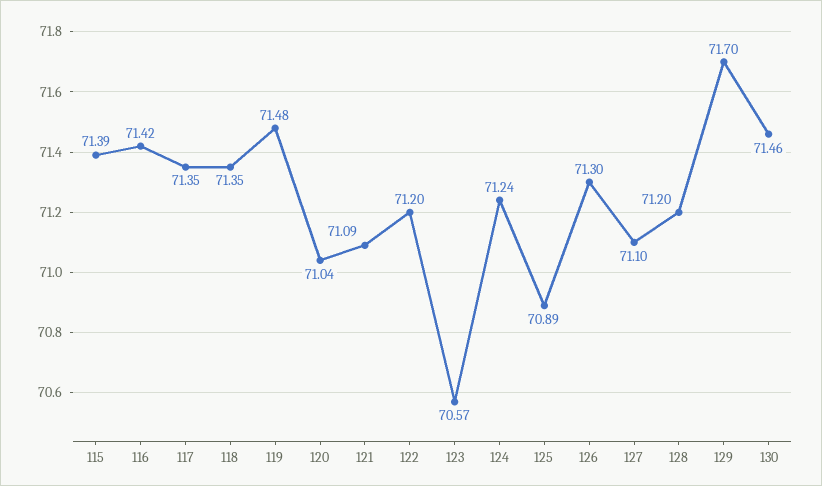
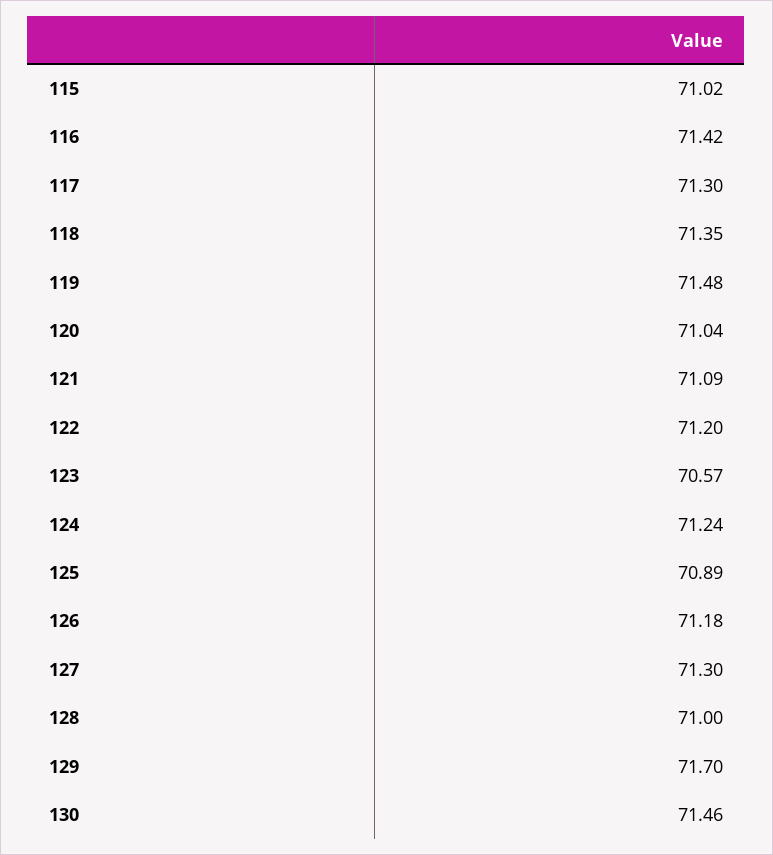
  {
-   "115": 71.39,
+   "115": 71.02,
    "116": 71.42,
-   "117": 71.35,
+   "117": 71.3,
    "118": 71.35,
    "119": 71.48,
    "120": 71.04,
    "121": 71.09,
    "122": 71.2,
    "123": 70.57,
    "124": 71.24,
    "125": 70.89,
-   "126": 71.3,
+   "126": 71.18,
-   "127": 71.1,
+   "127": 71.3,
-   "128": 71.2,
+   "128": 71,
    "129": 71.7,
    "130": 71.46
  }

